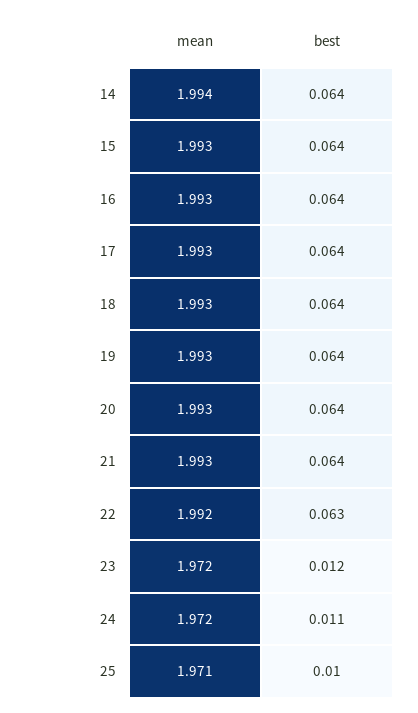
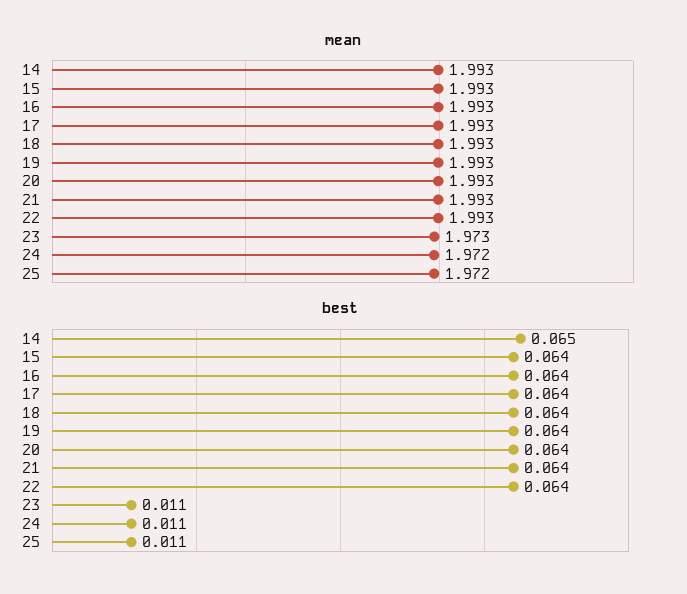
  {
    "mean": {
-     "14": 1.994,
+     "14": 1.993,
      "15": 1.993,
      "16": 1.993,
      "17": 1.993,
      "18": 1.993,
      "19": 1.993,
      "20": 1.993,
      "21": 1.993,
-     "22": 1.992,
+     "22": 1.993,
-     "23": 1.972,
+     "23": 1.973,
      "24": 1.972,
-     "25": 1.971
+     "25": 1.972
    },
    "best": {
-     "14": 0.064,
+     "14": 0.065,
      "15": 0.064,
      "16": 0.064,
      "17": 0.064,
      "18": 0.064,
      "19": 0.064,
      "20": 0.064,
      "21": 0.064,
-     "22": 0.063,
+     "22": 0.064,
-     "23": 0.012,
+     "23": 0.011,
      "24": 0.011,
-     "25": 0.01
+     "25": 0.011
    }
  }

